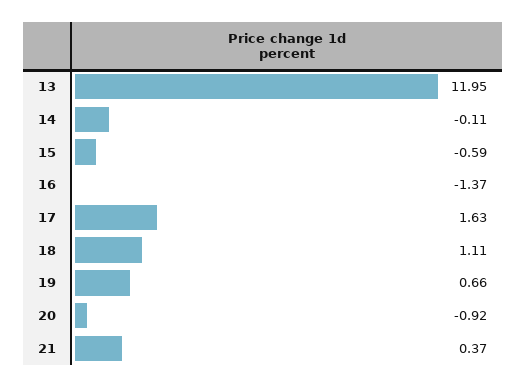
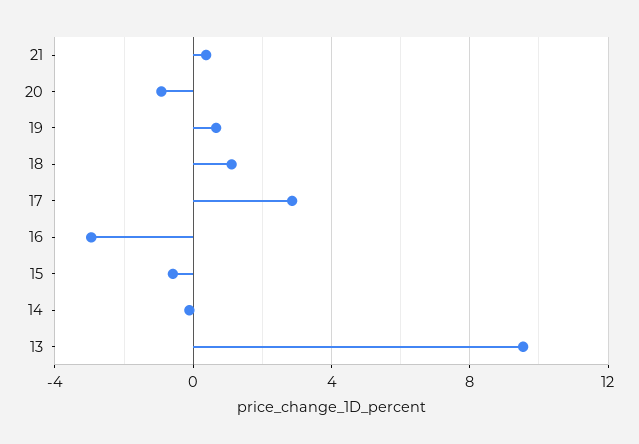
  {
-   "13": 11.95,
+   "13": 9.5,
    "14": -0.11,
    "15": -0.59,
-   "16": -1.37,
+   "16": -3,
-   "17": 1.63,
+   "17": 3,
    "18": 1.11,
    "19": 0.66,
    "20": -0.92,
    "21": 0.37
  }

